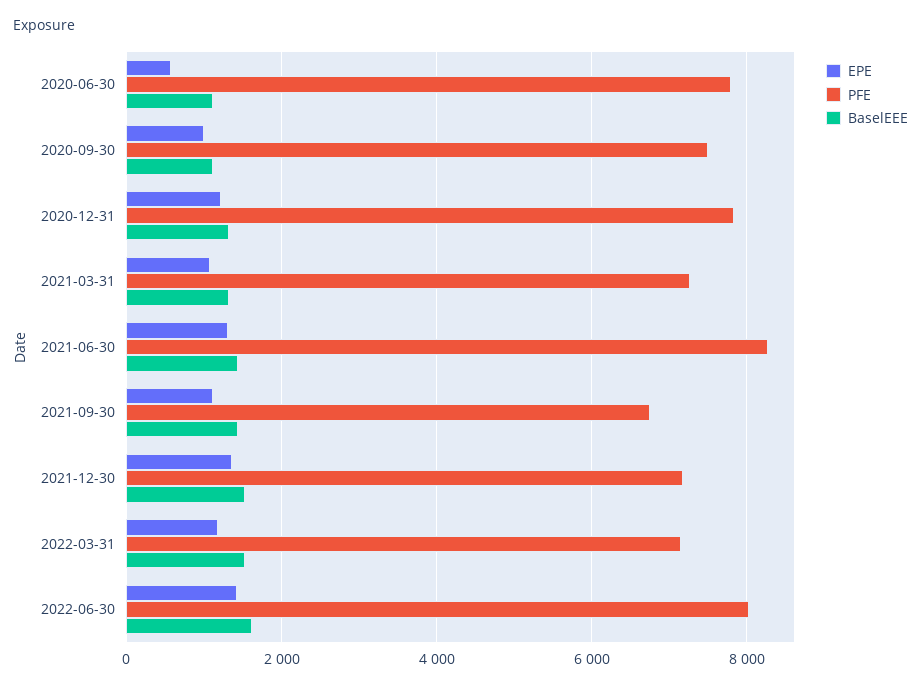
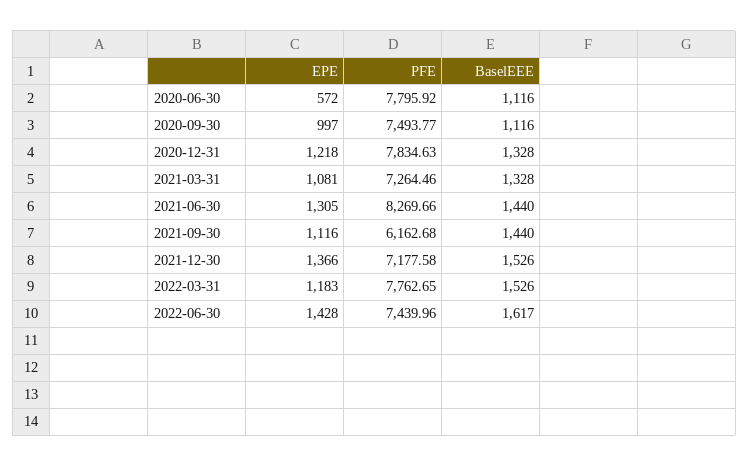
  {
    "EPE": {
      "2020-06-30": 572,
      "2020-09-30": 997,
      "2020-12-31": 1218,
      "2021-03-31": 1081,
      "2021-06-30": 1305,
      "2021-09-30": 1116,
      "2021-12-30": 1366,
      "2022-03-31": 1183,
      "2022-06-30": 1428
    },
    "PFE": {
      "2020-06-30": 7795.92,
      "2020-09-30": 7493.77,
      "2020-12-31": 7834.63,
      "2021-03-31": 7264.46,
      "2021-06-30": 8269.66,
-     "2021-09-30": 6800,
+     "2021-09-30": 6162.68,
      "2021-12-30": 7177.58,
-     "2022-03-31": 7200,
+     "2022-03-31": 7762.65,
-     "2022-06-30": 8000
+     "2022-06-30": 7439.96
    },
    "BaselEEE": {
      "2020-06-30": 1116,
      "2020-09-30": 1116,
      "2020-12-31": 1328,
      "2021-03-31": 1328,
      "2021-06-30": 1440,
      "2021-09-30": 1440,
      "2021-12-30": 1526,
      "2022-03-31": 1526,
      "2022-06-30": 1617
    }
  }

